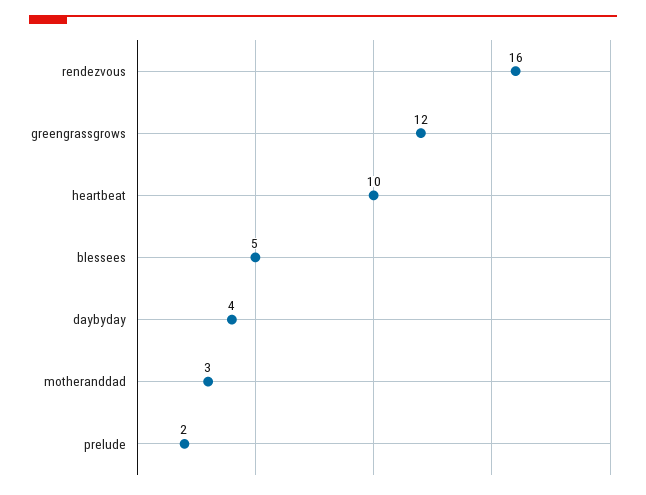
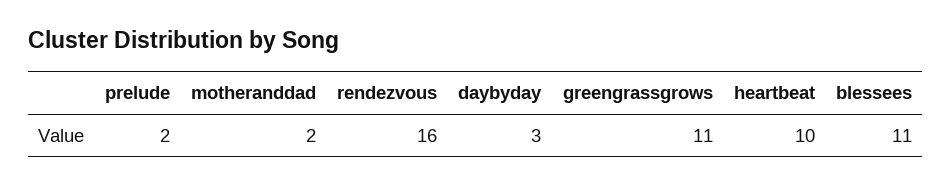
  {
    "rendezvous": 16,
-   "greengrassgrows": 12,
+   "greengrassgrows": 11,
    "heartbeat": 10,
-   "blessees": 5,
+   "blessees": 11,
-   "daybyday": 4,
+   "daybyday": 3,
-   "motheranddad": 3,
+   "motheranddad": 2,
    "prelude": 2
  }

